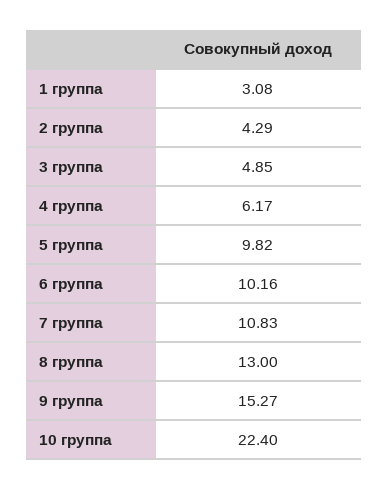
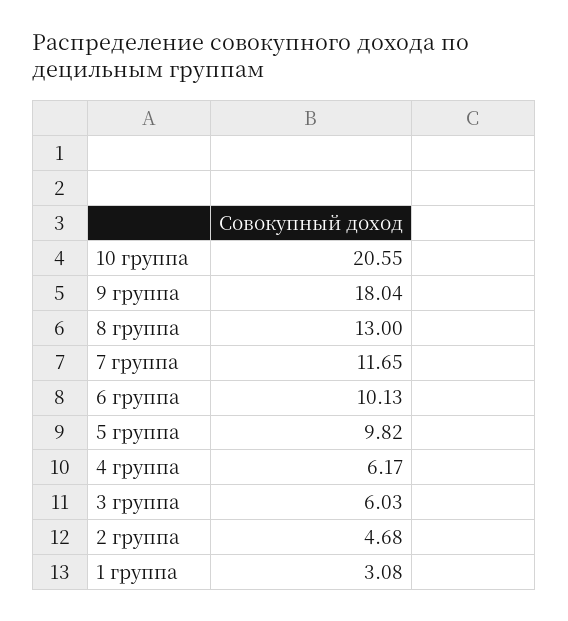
  {
    "1 группа": 3.08,
-   "2 группа": 4.29,
+   "2 группа": 4.68,
-   "3 группа": 4.85,
+   "3 группа": 6.03,
    "4 группа": 6.17,
    "5 группа": 9.82,
-   "6 группа": 10.16,
+   "6 группа": 10.13,
-   "7 группа": 10.83,
+   "7 группа": 11.65,
    "8 группа": 13,
-   "9 группа": 15.27,
+   "9 группа": 18.04,
-   "10 группа": 22.4
+   "10 группа": 20.55
  }

